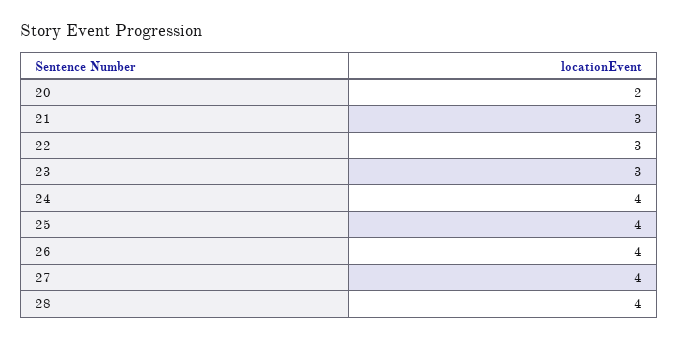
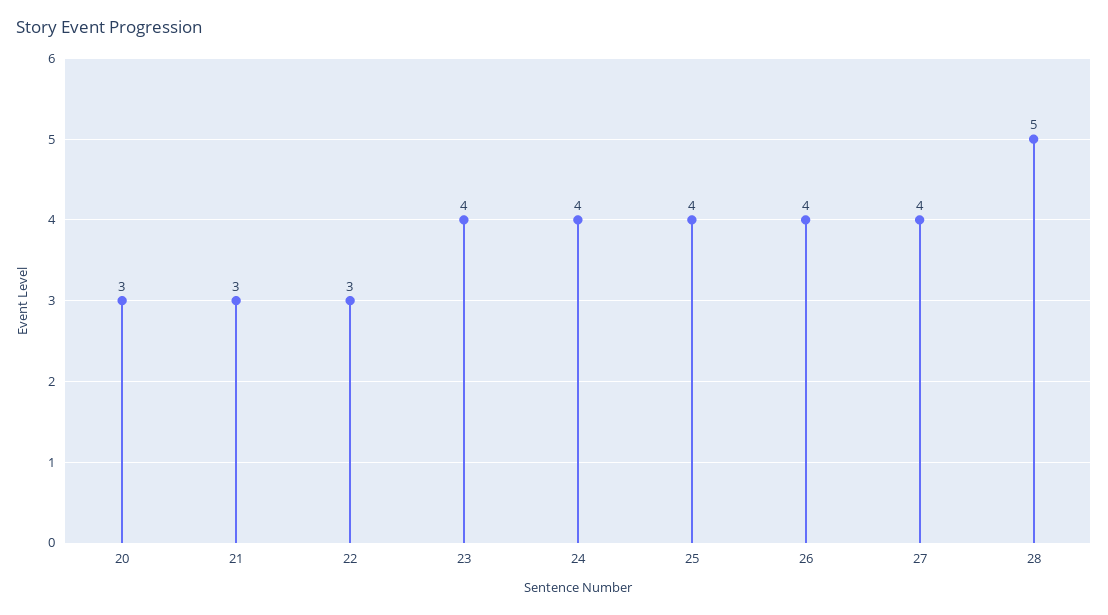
  {
-   "20": 2,
+   "20": 3,
    "21": 3,
    "22": 3,
-   "23": 3,
+   "23": 4,
    "24": 4,
    "25": 4,
    "26": 4,
    "27": 4,
-   "28": 4
+   "28": 5
  }

